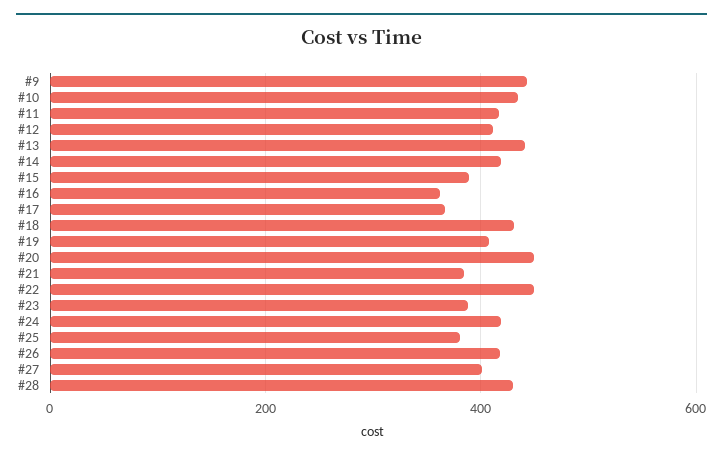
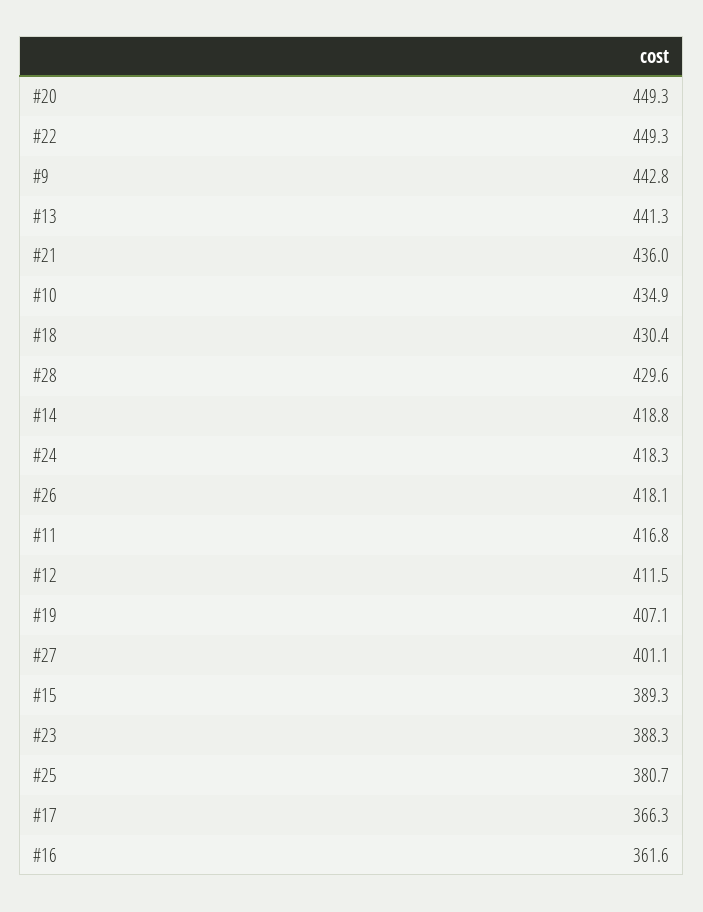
  {
    "#9": 442.8,
    "#10": 434.9,
    "#11": 416.8,
    "#12": 411.5,
    "#13": 441.3,
    "#14": 418.8,
    "#15": 389.3,
    "#16": 361.6,
    "#17": 366.3,
    "#18": 430.4,
    "#19": 407.1,
    "#20": 449.3,
-   "#21": 380,
+   "#21": 436,
    "#22": 449.3,
    "#23": 388.3,
    "#24": 418.3,
    "#25": 380.7,
    "#26": 418.1,
    "#27": 401.1,
    "#28": 429.6
  }

